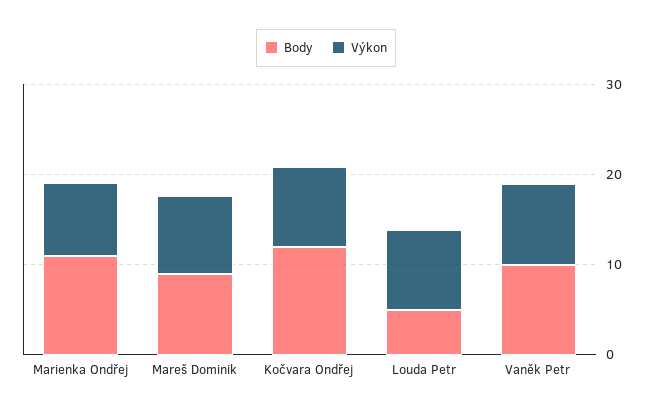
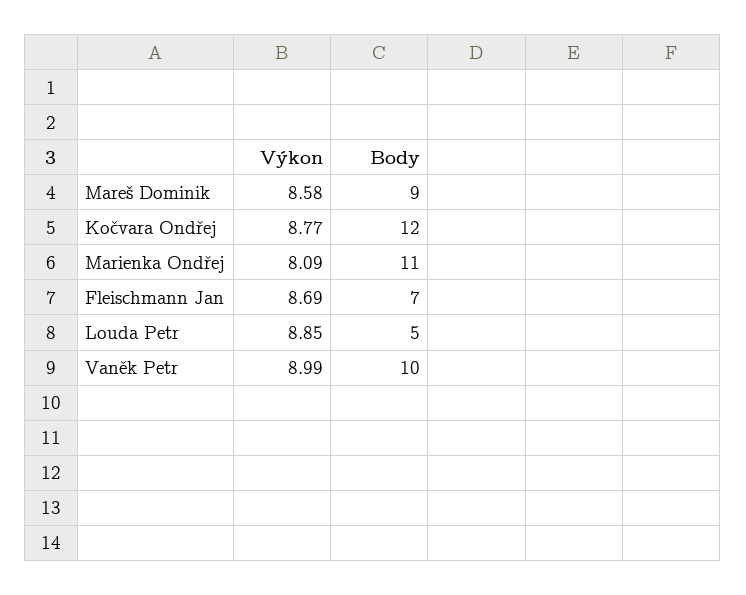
  {
    "Body": {
      "Marienka Ondřej": 11,
      "Mareš Dominik": 9,
      "Kočvara Ondřej": 12,
      "Louda Petr": 5,
-     "Vaněk Petr": 10
+     "Vaněk Petr": 10,
+     "Fleischmann Jan": 7
    },
    "Výkon": {
      "Marienka Ondřej": 8.09,
      "Mareš Dominik": 8.58,
      "Kočvara Ondřej": 8.77,
      "Louda Petr": 8.85,
-     "Vaněk Petr": 8.99
+     "Vaněk Petr": 8.99,
+     "Fleischmann Jan": 8.69
    }
  }

